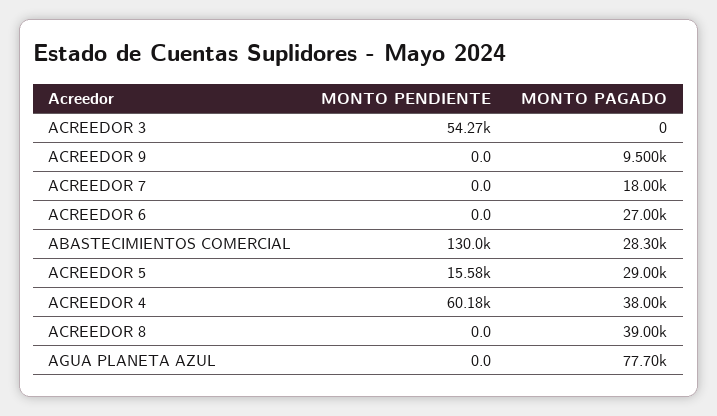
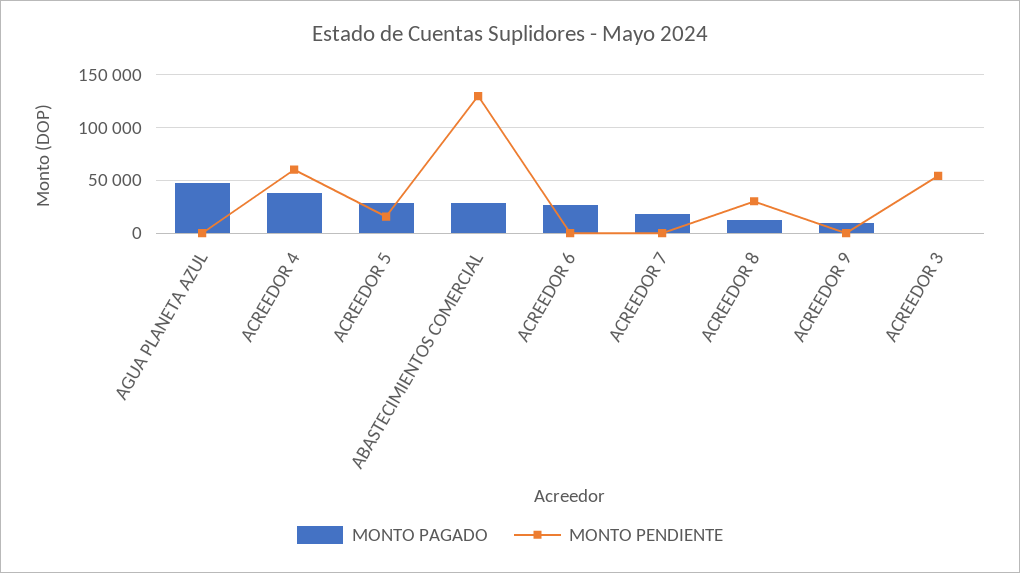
  {
    "MONTO PENDIENTE": {
      "ACREEDOR 3": 54270,
      "ACREEDOR 9": 0,
      "ACREEDOR 7": 0,
      "ACREEDOR 6": 0,
      "ABASTECIMIENTOS COMERCIAL": 130000,
      "ACREEDOR 5": 15580,
      "ACREEDOR 4": 60180,
-     "ACREEDOR 8": 0,
+     "ACREEDOR 8": 30000,
      "AGUA PLANETA AZUL": 0
    },
    "MONTO PAGADO": {
      "ACREEDOR 3": 0,
      "ACREEDOR 9": 9500,
      "ACREEDOR 7": 18000,
      "ACREEDOR 6": 27000,
      "ABASTECIMIENTOS COMERCIAL": 28300,
      "ACREEDOR 5": 29000,
      "ACREEDOR 4": 38000,
-     "ACREEDOR 8": 39000,
+     "ACREEDOR 8": 10000,
-     "AGUA PLANETA AZUL": 77700
+     "AGUA PLANETA AZUL": 50000
    }
  }

